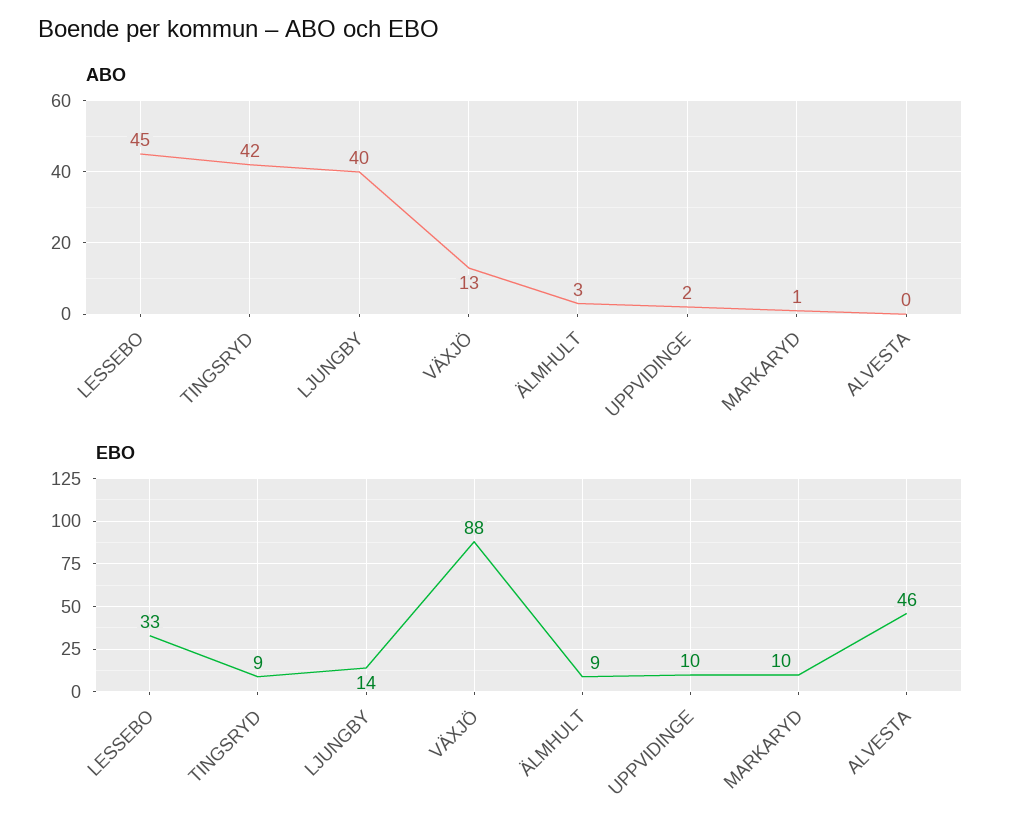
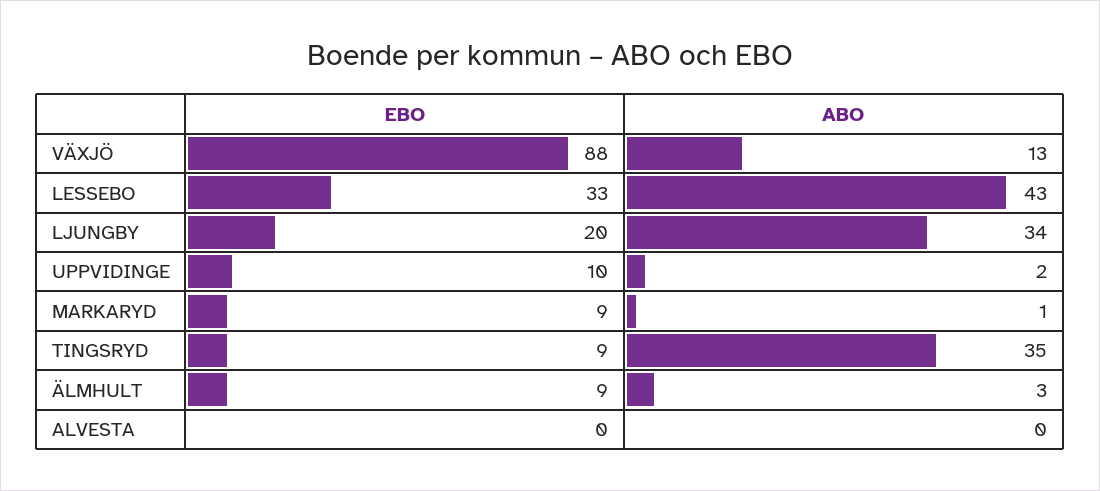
  {
    "ABO": {
-     "LESSEBO": 45,
+     "LESSEBO": 43,
-     "TINGSRYD": 42,
+     "TINGSRYD": 35,
-     "LJUNGBY": 40,
+     "LJUNGBY": 34,
      "VÄXJÖ": 13,
      "ÄLMHULT": 3,
      "UPPVIDINGE": 2,
      "MARKARYD": 1,
      "ALVESTA": 0
    },
    "EBO": {
      "LESSEBO": 33,
      "TINGSRYD": 9,
-     "LJUNGBY": 14,
+     "LJUNGBY": 20,
      "VÄXJÖ": 88,
      "ÄLMHULT": 9,
      "UPPVIDINGE": 10,
-     "MARKARYD": 10,
+     "MARKARYD": 9,
-     "ALVESTA": 46
+     "ALVESTA": 0
    }
  }

